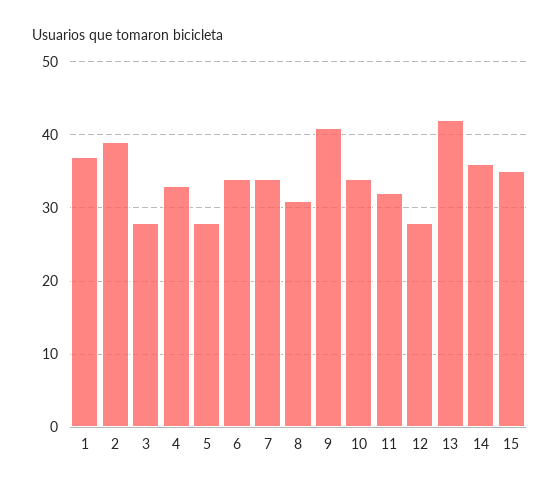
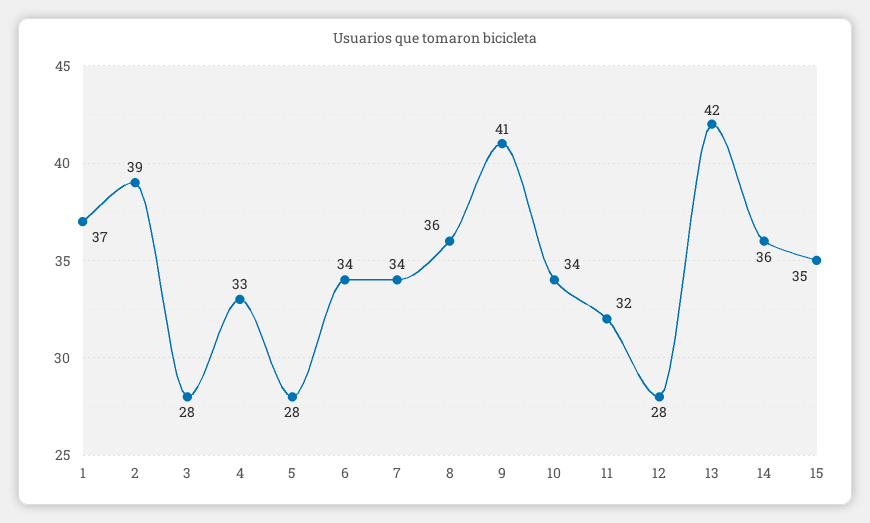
  {
    "1": 37,
    "2": 39,
    "3": 28,
    "4": 33,
    "5": 28,
    "6": 34,
    "7": 34,
-   "8": 31,
+   "8": 36,
    "9": 41,
    "10": 34,
    "11": 32,
    "12": 28,
    "13": 42,
    "14": 36,
    "15": 35
  }

